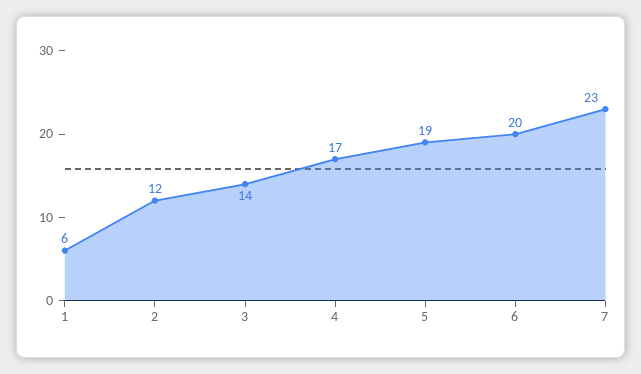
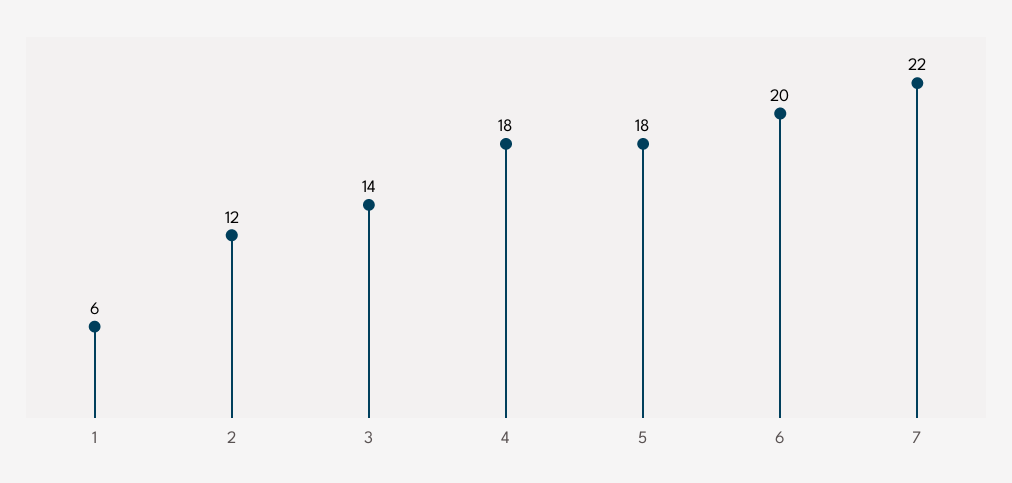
  {
    "1": 6,
    "2": 12,
    "3": 14,
-   "4": 17,
+   "4": 18,
-   "5": 19,
+   "5": 18,
    "6": 20,
-   "7": 23
+   "7": 22
  }

